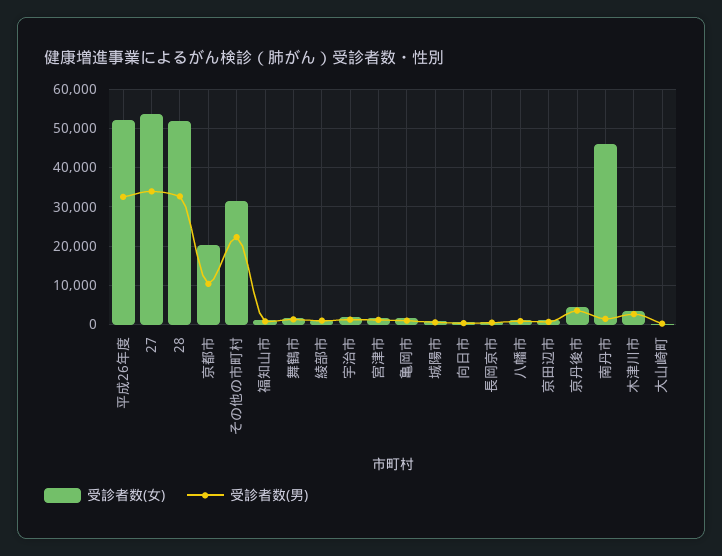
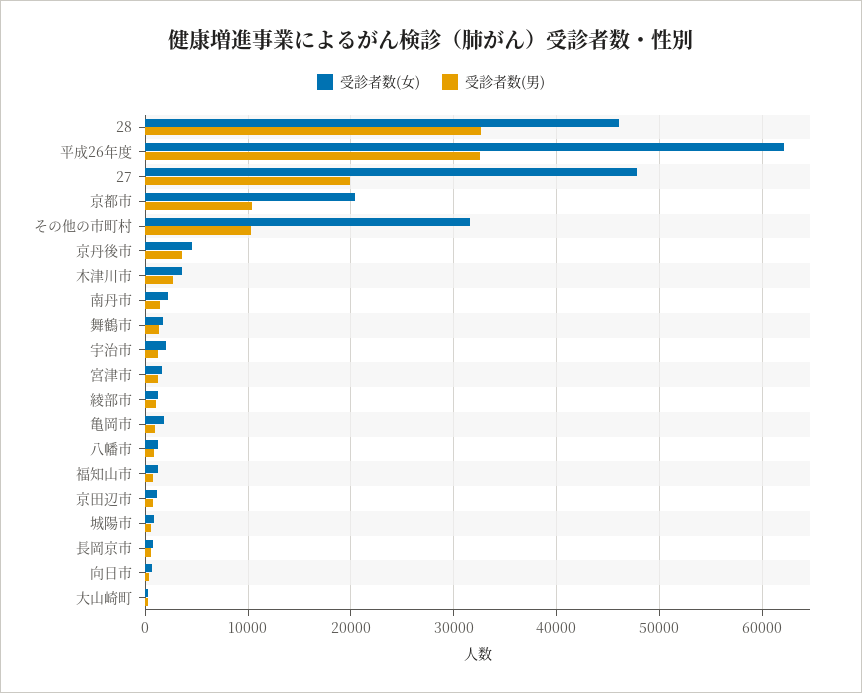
  {
    "受診者数(女)": {
-     "平成26年度": 52000,
+     "平成26年度": 62000,
-     "27": 54000,
+     "27": 48000,
-     "28": 52000,
+     "28": 46000,
      "京都市": 20000,
      "その他の市町村": 32000,
      "福知山市": 1000,
      "舞鶴市": 2000,
      "綾部市": 1000,
      "宇治市": 2000,
      "宮津市": 2000,
      "亀岡市": 2000,
      "城陽市": 1000,
      "向日市": 1000,
      "長岡京市": 1000,
      "八幡市": 1000,
      "京田辺市": 1000,
      "京丹後市": 5000,
-     "南丹市": 46000,
+     "南丹市": 2000,
      "木津川市": 4000,
      "大山崎町": 0
    },
    "受診者数(男)": {
      "平成26年度": 33000,
-     "27": 34000,
+     "27": 20000,
      "28": 33000,
      "京都市": 10000,
-     "その他の市町村": 22000,
+     "その他の市町村": 10000,
      "福知山市": 1000,
      "舞鶴市": 1000,
      "綾部市": 1000,
      "宇治市": 1000,
      "宮津市": 1000,
      "亀岡市": 1000,
      "城陽市": 1000,
      "向日市": 0,
      "長岡京市": 1000,
      "八幡市": 1000,
      "京田辺市": 1000,
      "京丹後市": 4000,
      "南丹市": 1000,
      "木津川市": 3000,
      "大山崎町": 0
    }
  }

